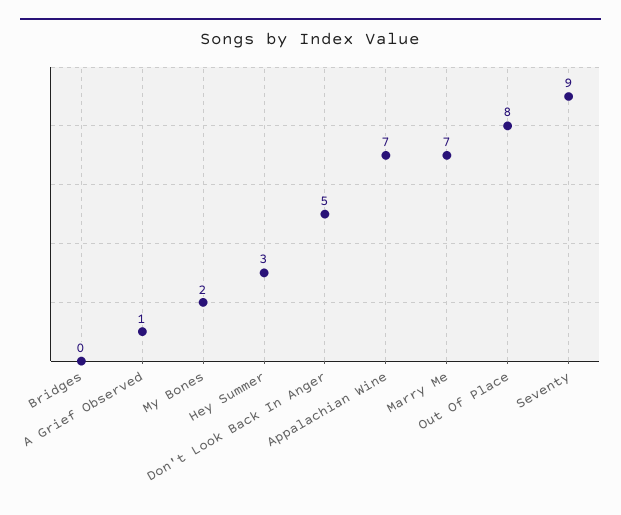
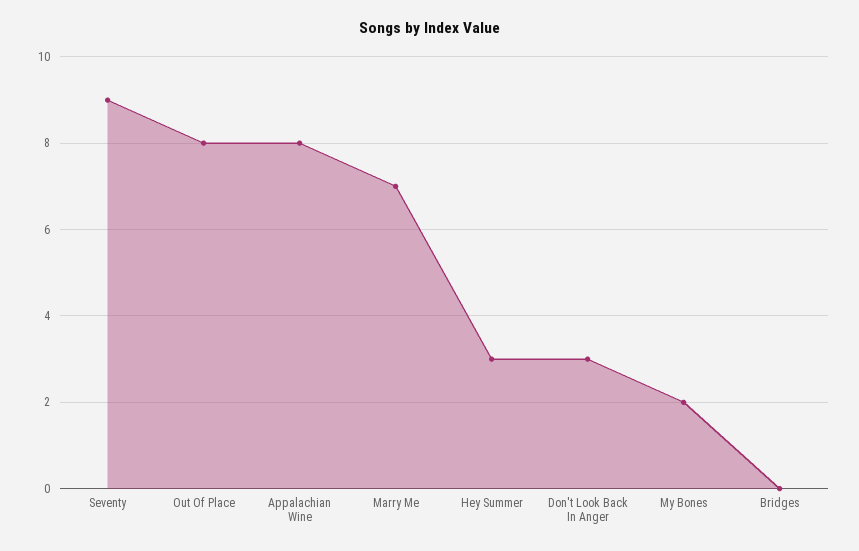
  {
    "Bridges": 0,
-   "A Grief Observed": 1,
    "My Bones": 2,
    "Hey Summer": 3,
-   "Don't Look Back In Anger": 5,
+   "Don't Look Back In Anger": 3,
-   "Appalachian Wine": 7,
+   "Appalachian Wine": 8,
    "Marry Me": 7,
    "Out Of Place": 8,
    "Seventy": 9
  }

